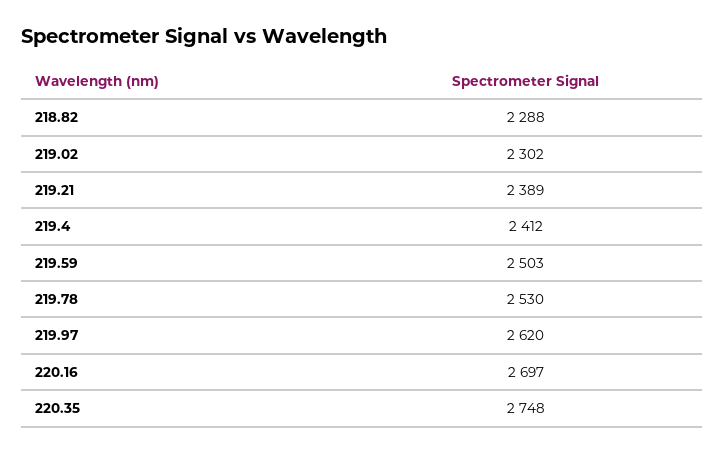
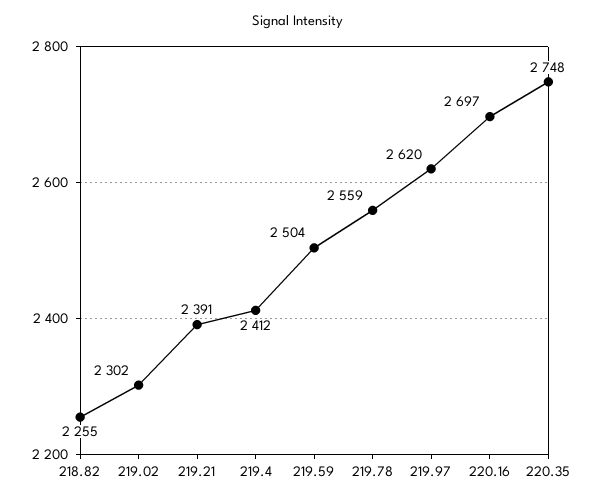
  {
-   "218.82": 2288,
+   "218.82": 2255,
    "219.02": 2302,
-   "219.21": 2389,
+   "219.21": 2391,
    "219.4": 2412,
-   "219.59": 2503,
+   "219.59": 2504,
-   "219.78": 2530,
+   "219.78": 2559,
    "219.97": 2620,
    "220.16": 2697,
    "220.35": 2748
  }

